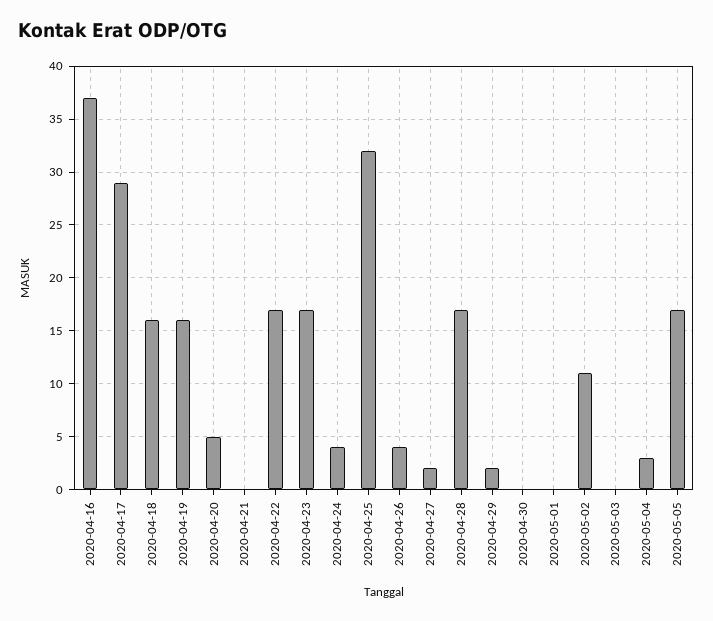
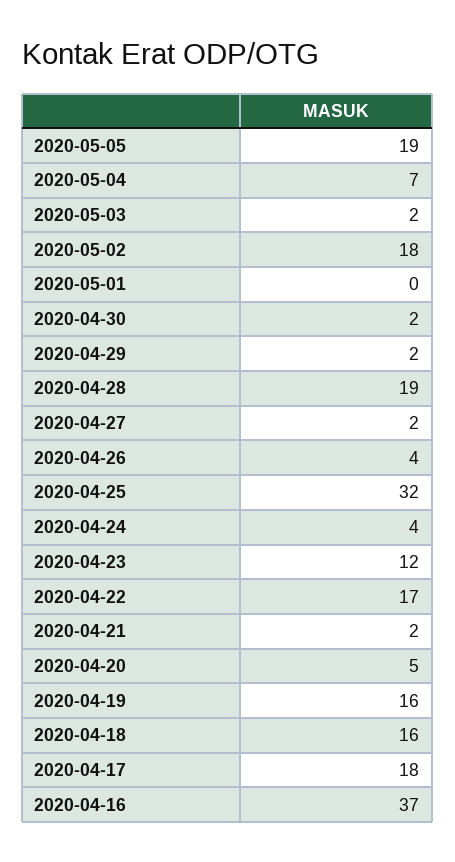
  {
    "2020-04-16": 37,
-   "2020-04-17": 29,
+   "2020-04-17": 18,
    "2020-04-18": 16,
    "2020-04-19": 16,
    "2020-04-20": 5,
-   "2020-04-21": 0,
+   "2020-04-21": 2,
    "2020-04-22": 17,
-   "2020-04-23": 17,
+   "2020-04-23": 12,
    "2020-04-24": 4,
    "2020-04-25": 32,
    "2020-04-26": 4,
    "2020-04-27": 2,
-   "2020-04-28": 17,
+   "2020-04-28": 19,
    "2020-04-29": 2,
-   "2020-04-30": 0,
+   "2020-04-30": 2,
    "2020-05-01": 0,
-   "2020-05-02": 11,
+   "2020-05-02": 18,
-   "2020-05-03": 0,
+   "2020-05-03": 2,
-   "2020-05-04": 3,
+   "2020-05-04": 7,
-   "2020-05-05": 17
+   "2020-05-05": 19
  }

